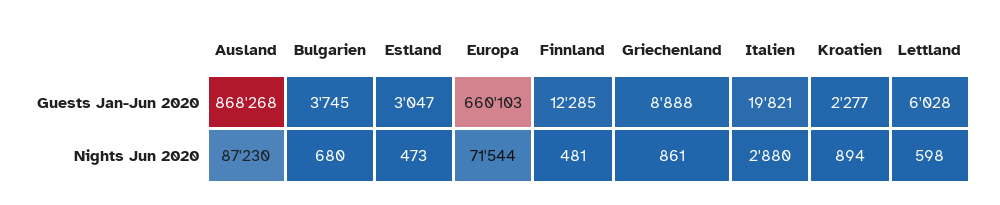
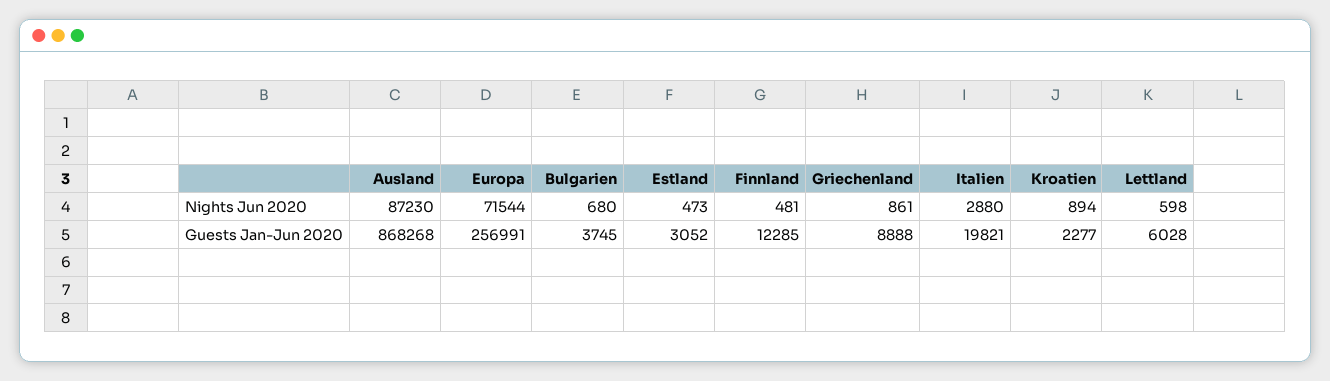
  {
    "Ausland": {
      "Guests Jan-Jun 2020": 868268,
      "Nights Jun 2020": 87230
    },
    "Bulgarien": {
      "Guests Jan-Jun 2020": 3745,
      "Nights Jun 2020": 680
    },
    "Estland": {
-     "Guests Jan-Jun 2020": 3047,
+     "Guests Jan-Jun 2020": 3052,
      "Nights Jun 2020": 473
    },
    "Europa": {
-     "Guests Jan-Jun 2020": 660103,
+     "Guests Jan-Jun 2020": 256991,
      "Nights Jun 2020": 71544
    },
    "Finnland": {
      "Guests Jan-Jun 2020": 12285,
      "Nights Jun 2020": 481
    },
    "Griechenland": {
      "Guests Jan-Jun 2020": 8888,
      "Nights Jun 2020": 861
    },
    "Italien": {
      "Guests Jan-Jun 2020": 19821,
      "Nights Jun 2020": 2880
    },
    "Kroatien": {
      "Guests Jan-Jun 2020": 2277,
      "Nights Jun 2020": 894
    },
    "Lettland": {
      "Guests Jan-Jun 2020": 6028,
      "Nights Jun 2020": 598
    }
  }

